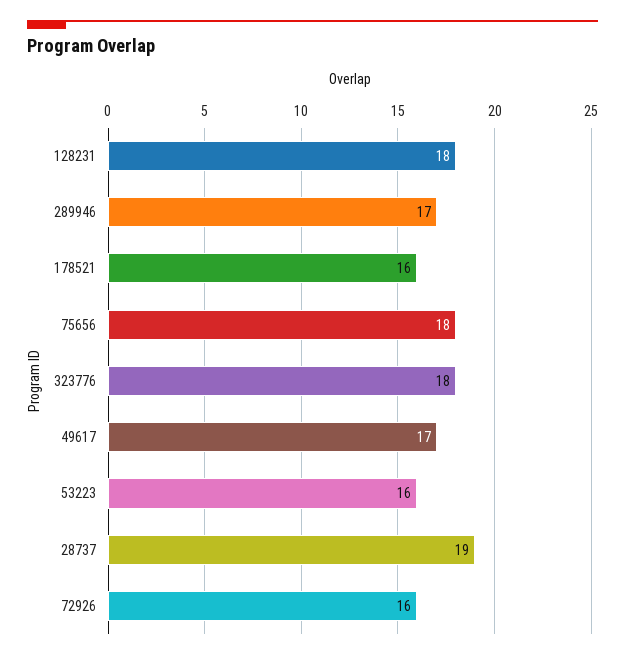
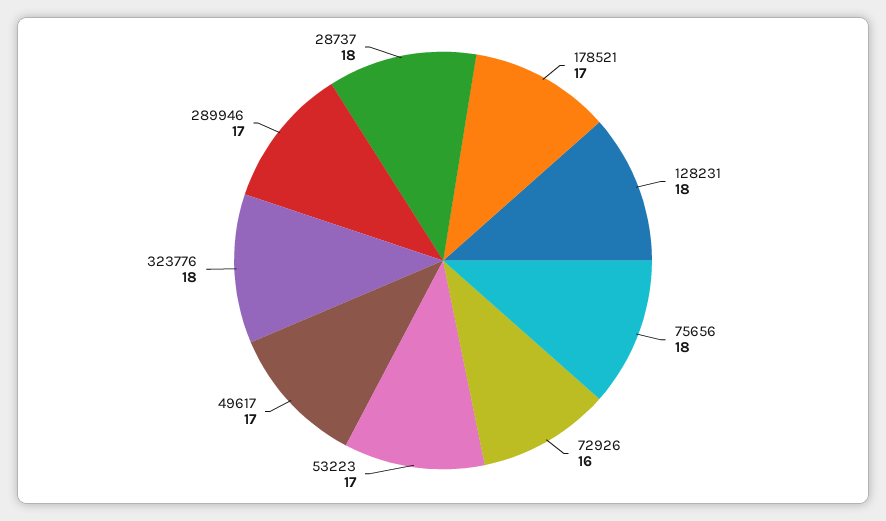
  {
    "128231": 18,
    "289946": 17,
-   "178521": 16,
+   "178521": 17,
    "75656": 18,
    "323776": 18,
    "49617": 17,
-   "53223": 16,
+   "53223": 17,
-   "28737": 19,
+   "28737": 18,
    "72926": 16
  }

